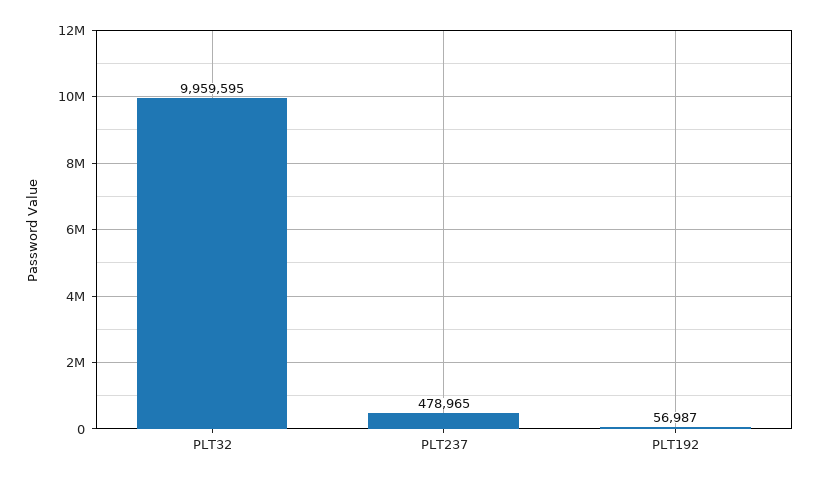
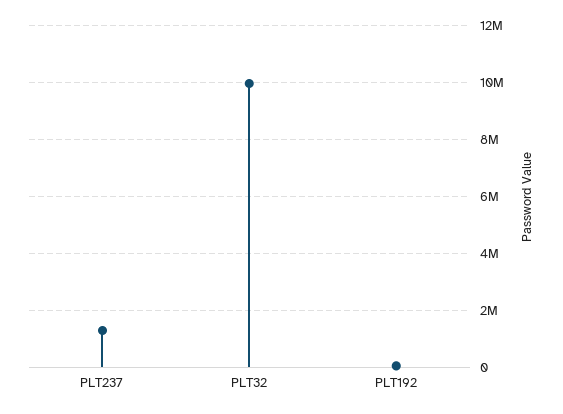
  {
    "PLT32": 9959595,
-   "PLT237": 478965,
+   "PLT237": 1250000,
    "PLT192": 56987
  }

